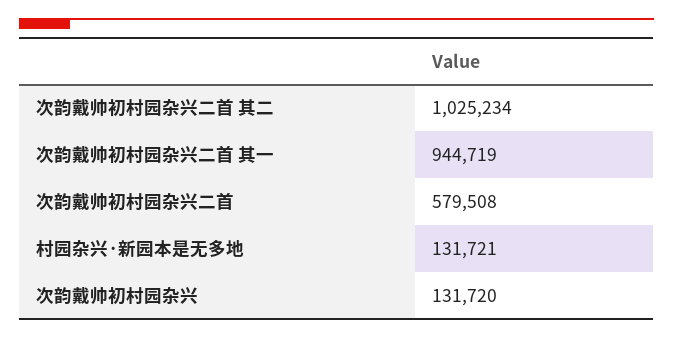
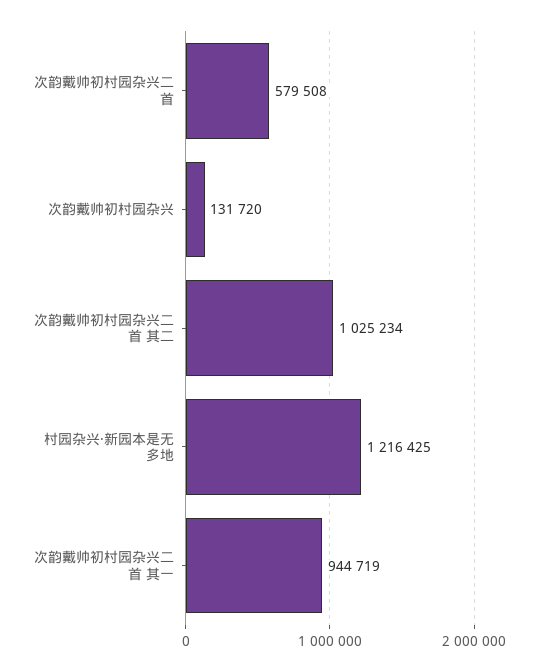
  {
    "次韵戴帅初村园杂兴二首 其二": 1025234,
    "次韵戴帅初村园杂兴二首 其一": 944719,
    "次韵戴帅初村园杂兴二首": 579508,
-   "村园杂兴·新园本是无多地": 131721,
+   "村园杂兴·新园本是无多地": 1216425,
    "次韵戴帅初村园杂兴": 131720
  }

